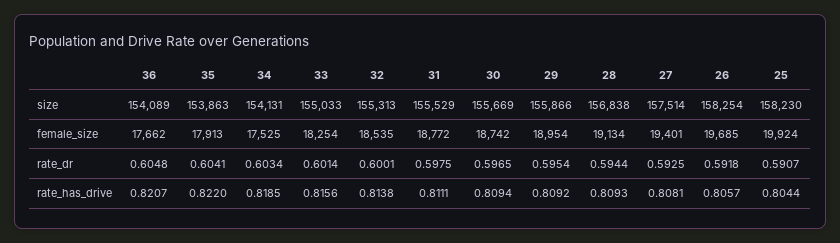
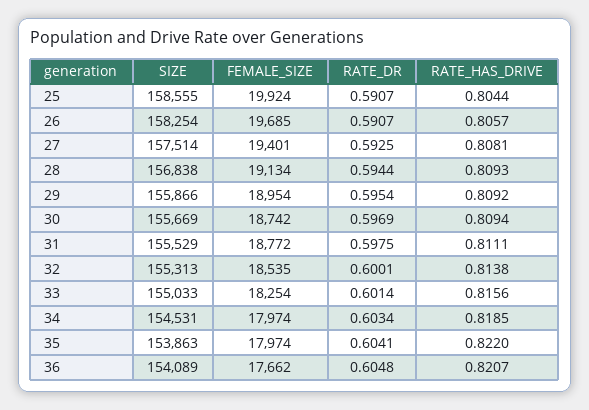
  {
    "36": {
      "size": 154089,
      "female_size": 17662,
      "rate_dr": 0.6048,
      "rate_has_drive": 0.8207
    },
    "35": {
      "size": 153863,
-     "female_size": 17913,
+     "female_size": 17974,
      "rate_dr": 0.6041,
      "rate_has_drive": 0.822
    },
    "34": {
-     "size": 154131,
+     "size": 154531,
-     "female_size": 17525,
+     "female_size": 17974,
      "rate_dr": 0.6034,
      "rate_has_drive": 0.8185
    },
    "33": {
      "size": 155033,
      "female_size": 18254,
      "rate_dr": 0.6014,
      "rate_has_drive": 0.8156
    },
    "32": {
      "size": 155313,
      "female_size": 18535,
      "rate_dr": 0.6001,
      "rate_has_drive": 0.8138
    },
    "31": {
      "size": 155529,
      "female_size": 18772,
      "rate_dr": 0.5975,
      "rate_has_drive": 0.8111
    },
    "30": {
      "size": 155669,
      "female_size": 18742,
-     "rate_dr": 0.5965,
+     "rate_dr": 0.5969,
      "rate_has_drive": 0.8094
    },
    "29": {
      "size": 155866,
      "female_size": 18954,
      "rate_dr": 0.5954,
      "rate_has_drive": 0.8092
    },
    "28": {
      "size": 156838,
      "female_size": 19134,
      "rate_dr": 0.5944,
      "rate_has_drive": 0.8093
    },
    "27": {
      "size": 157514,
      "female_size": 19401,
      "rate_dr": 0.5925,
      "rate_has_drive": 0.8081
    },
    "26": {
      "size": 158254,
      "female_size": 19685,
-     "rate_dr": 0.5918,
+     "rate_dr": 0.5907,
      "rate_has_drive": 0.8057
    },
    "25": {
-     "size": 158230,
+     "size": 158555,
      "female_size": 19924,
      "rate_dr": 0.5907,
      "rate_has_drive": 0.8044
    }
  }

